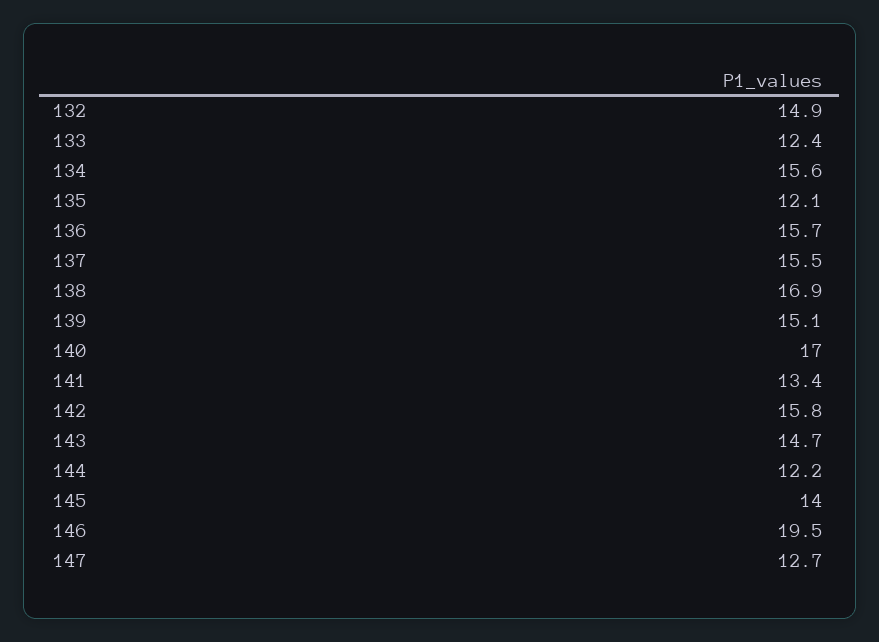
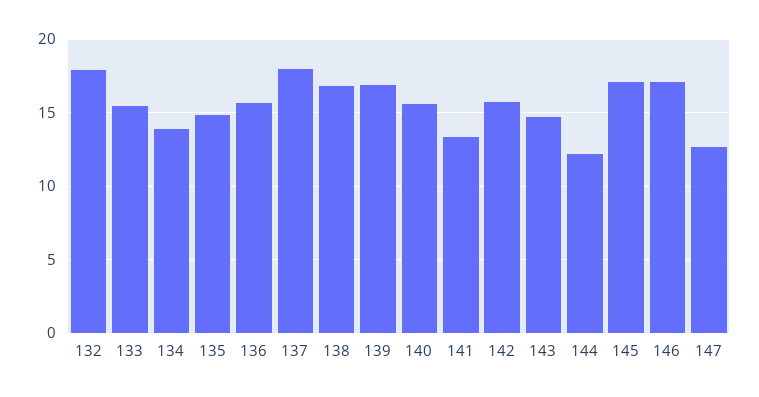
  {
-   "132": 14.9,
+   "132": 18,
-   "133": 12.4,
+   "133": 15.5,
-   "134": 15.6,
+   "134": 14,
-   "135": 12.1,
+   "135": 15,
    "136": 15.7,
-   "137": 15.5,
+   "137": 18,
    "138": 16.9,
-   "139": 15.1,
+   "139": 17,
-   "140": 17,
+   "140": 15.5,
    "141": 13.4,
    "142": 15.8,
    "143": 14.7,
    "144": 12.2,
-   "145": 14,
+   "145": 17,
-   "146": 19.5,
+   "146": 17,
    "147": 12.7
  }

